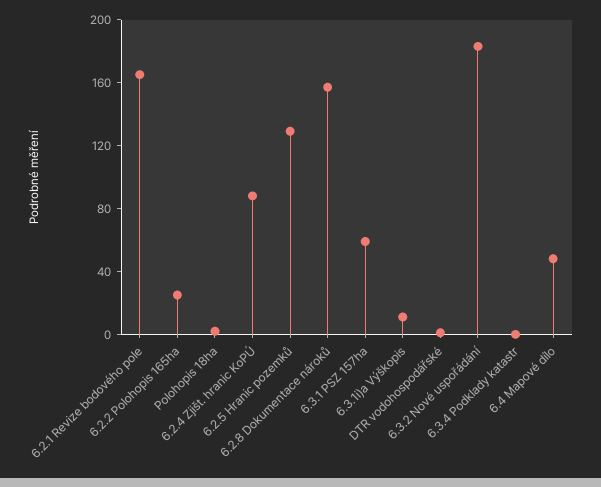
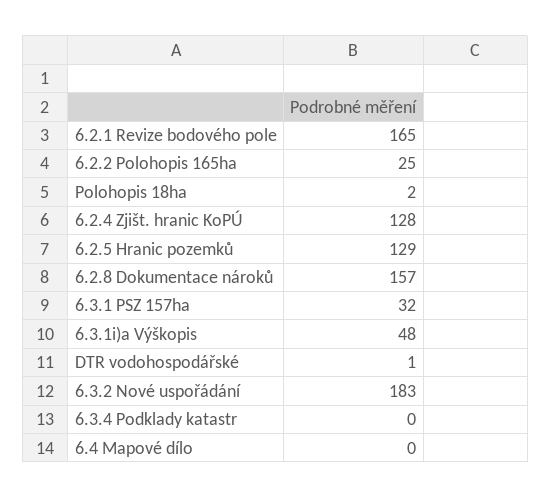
  {
    "6.2.1 Revize bodového pole": 165,
    "6.2.2 Polohopis 165ha": 25,
    "Polohopis 18ha": 2,
-   "6.2.4 Zjišt. hranic KoPÚ": 90,
+   "6.2.4 Zjišt. hranic KoPÚ": 128,
    "6.2.5 Hranic pozemků": 129,
    "6.2.8 Dokumentace nároků": 157,
-   "6.3.1 PSZ 157ha": 60,
+   "6.3.1 PSZ 157ha": 32,
-   "6.3.1i)a Výškopis": 10,
+   "6.3.1i)a Výškopis": 48,
    "DTR vodohospodářské": 1,
    "6.3.2 Nové uspořádání": 183,
    "6.3.4 Podklady katastr": 0,
-   "6.4 Mapové dílo": 50
+   "6.4 Mapové dílo": 0
  }

